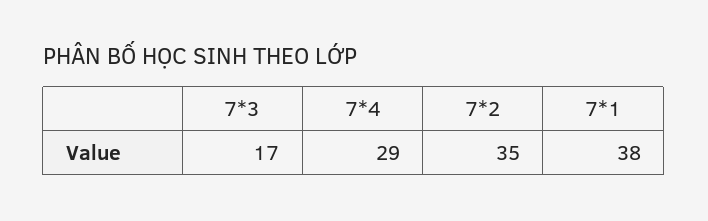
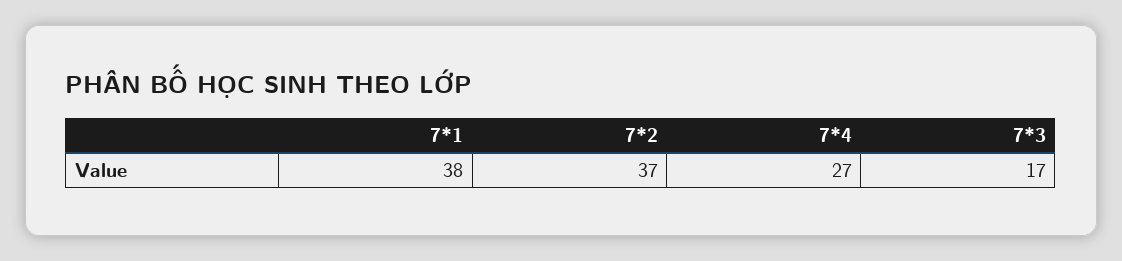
  {
    "7*3": 17,
-   "7*4": 29,
+   "7*4": 27,
-   "7*2": 35,
+   "7*2": 37,
    "7*1": 38
  }

